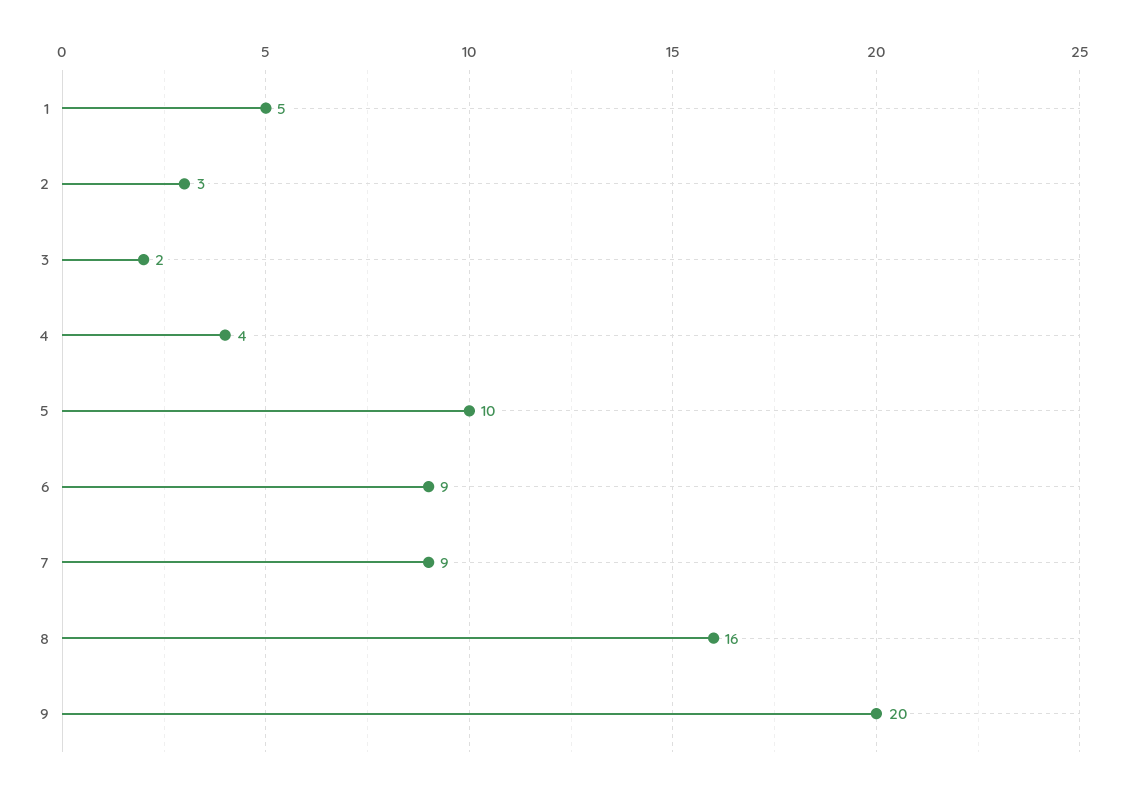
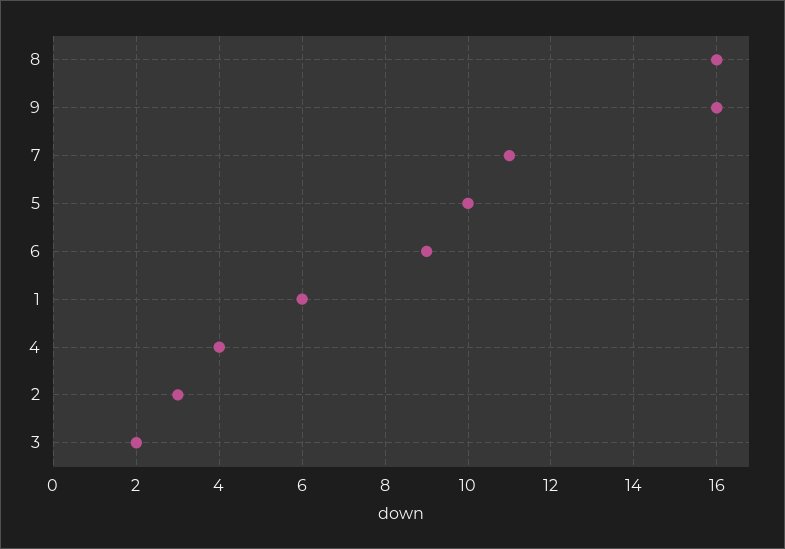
  {
-   "1": 5,
+   "1": 6,
    "2": 3,
    "3": 2,
    "4": 4,
    "5": 10,
    "6": 9,
-   "7": 9,
+   "7": 11,
    "8": 16,
-   "9": 20
+   "9": 16
  }

